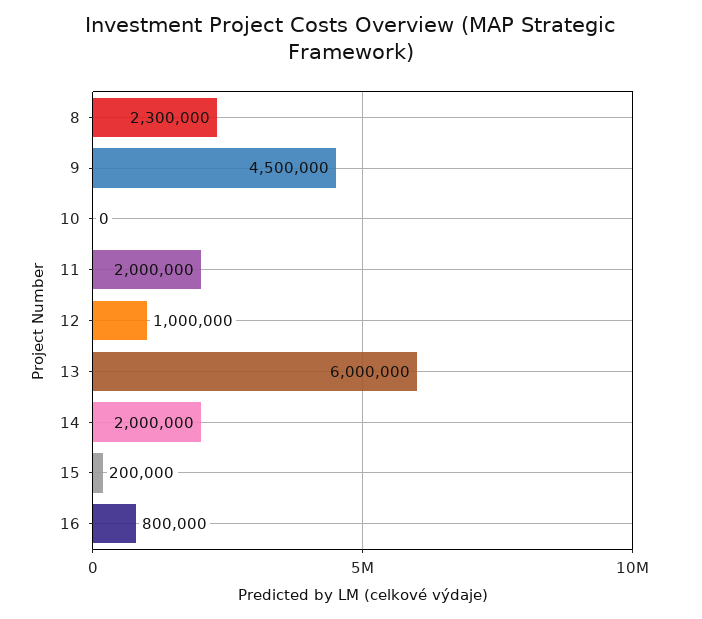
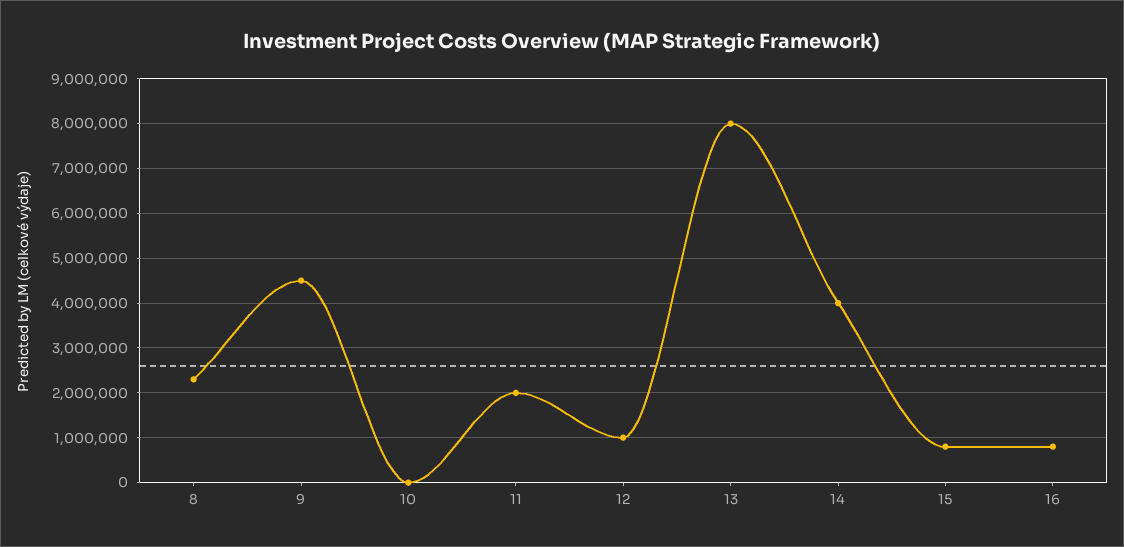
  {
    "8": 2300000,
    "9": 4500000,
    "10": 0,
    "11": 2000000,
    "12": 1000000,
-   "13": 6000000,
+   "13": 8000000,
-   "14": 2000000,
+   "14": 4000000,
-   "15": 200000,
+   "15": 800000,
    "16": 800000
  }

